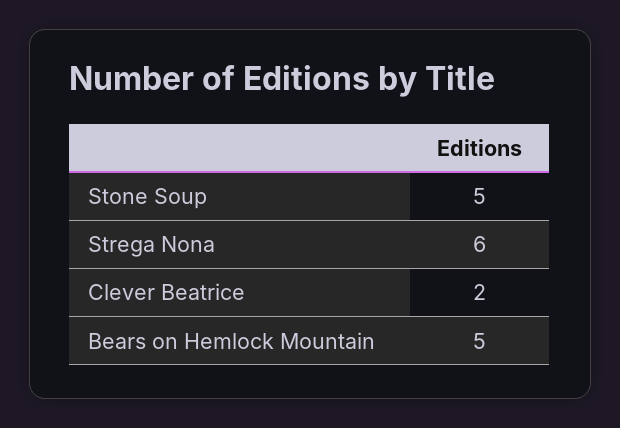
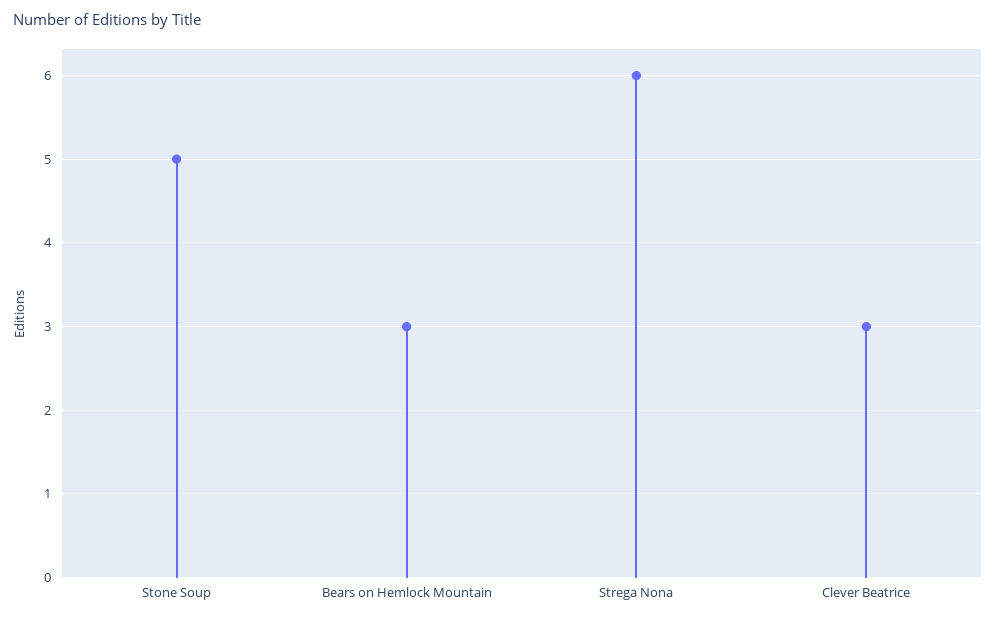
  {
    "Stone Soup": 5,
    "Strega Nona": 6,
-   "Clever Beatrice": 2,
+   "Clever Beatrice": 3,
-   "Bears on Hemlock Mountain": 5
+   "Bears on Hemlock Mountain": 3
  }

